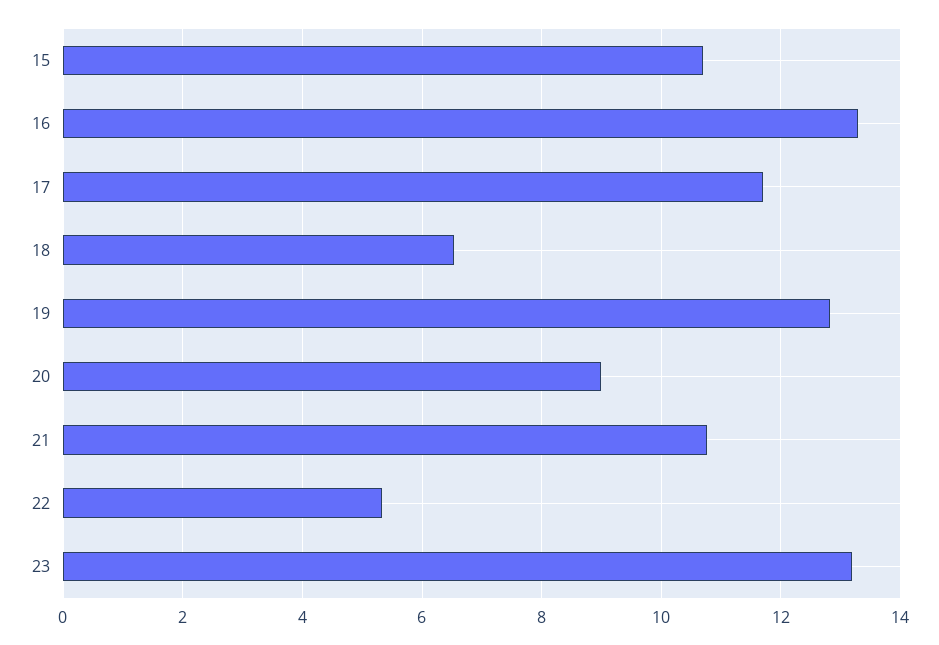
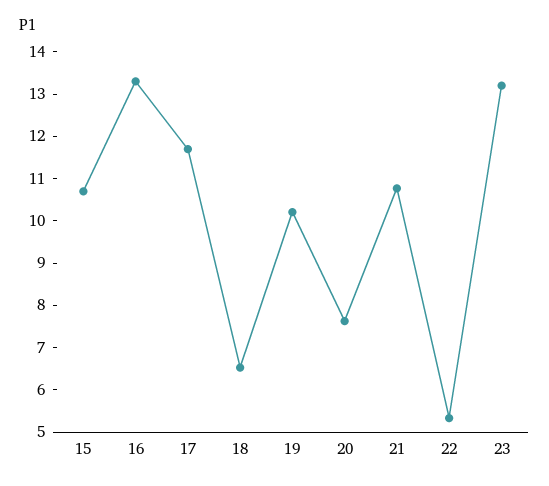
  {
    "15": 10.8,
    "16": 13.4,
    "17": 11.8,
    "18": 6.6,
-   "19": 12.8,
+   "19": 10.2,
-   "20": 9,
+   "20": 7.6,
    "21": 10.8,
    "22": 5.4,
    "23": 13.2
  }

